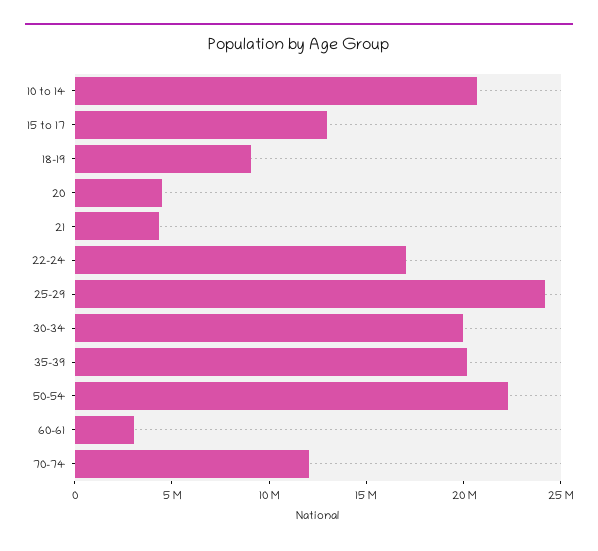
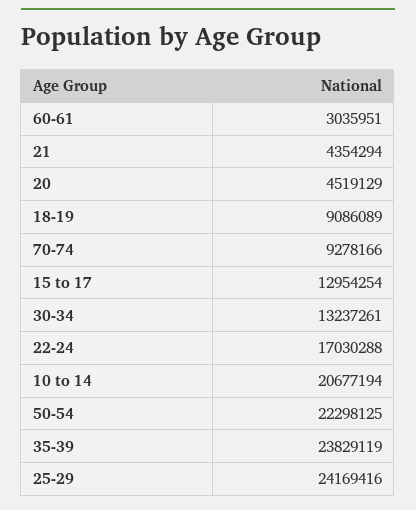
  {
    "10 to 14": 20677194,
    "15 to 17": 12954254,
    "18-19": 9086089,
    "20": 4519129,
    "21": 4354294,
    "22-24": 17030288,
    "25-29": 24169416,
-   "30-34": 20000000,
+   "30-34": 13237261,
-   "35-39": 20000000,
+   "35-39": 23829119,
    "50-54": 22298125,
    "60-61": 3035951,
-   "70-74": 12000000
+   "70-74": 9278166
  }

